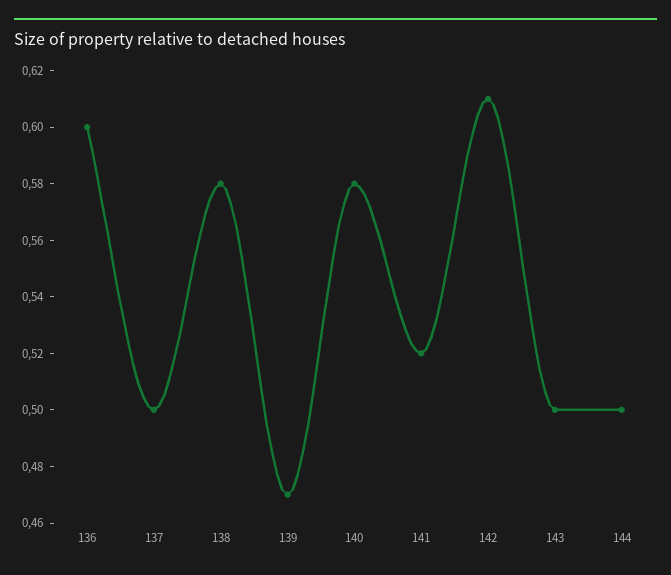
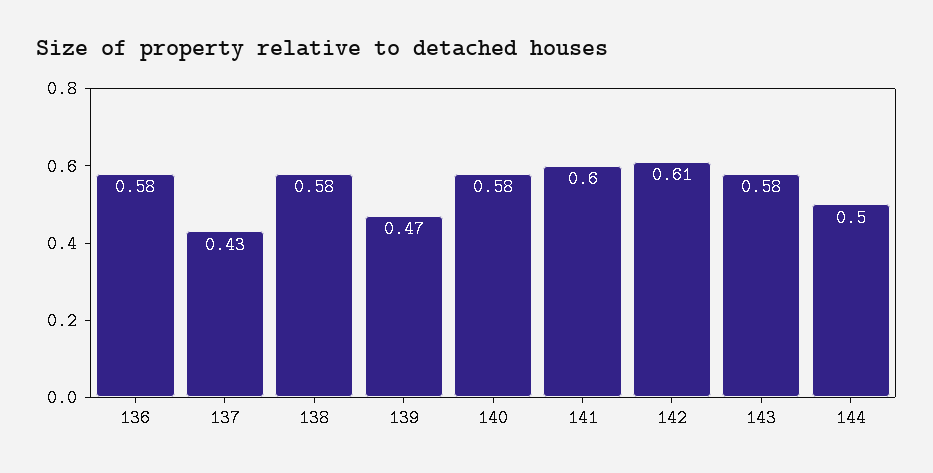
  {
-   "136": 0.6,
+   "136": 0.58,
-   "137": 0.5,
+   "137": 0.43,
    "138": 0.58,
    "139": 0.47,
    "140": 0.58,
-   "141": 0.52,
+   "141": 0.6,
    "142": 0.61,
-   "143": 0.5,
+   "143": 0.58,
    "144": 0.5
  }

